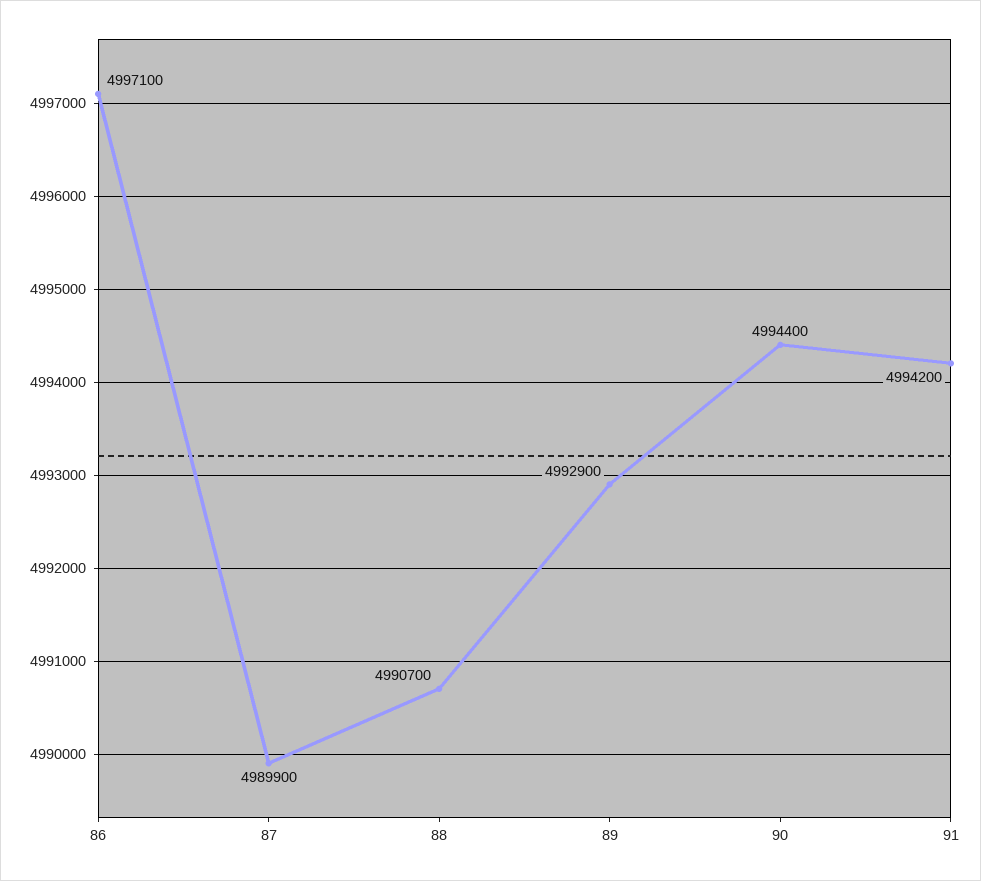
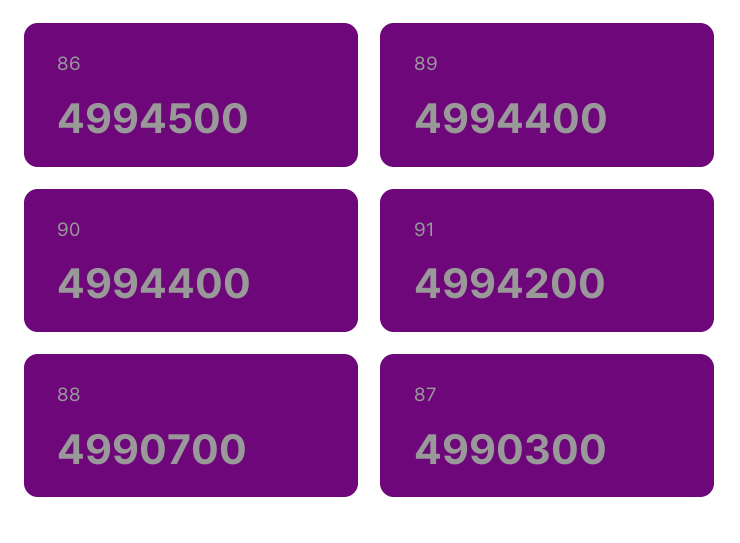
  {
-   "86": 4997100,
+   "86": 4994500,
-   "87": 4989900,
+   "87": 4990300,
    "88": 4990700,
-   "89": 4992900,
+   "89": 4994400,
    "90": 4994400,
    "91": 4994200
  }

